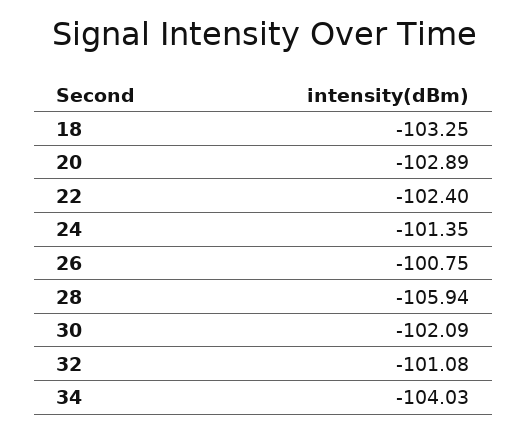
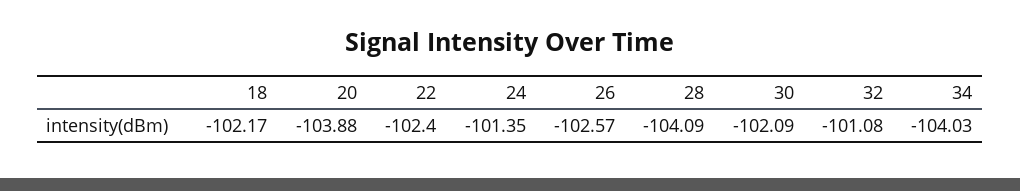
  {
-   "18": -103.25,
+   "18": -102.17,
-   "20": -102.89,
+   "20": -103.88,
    "22": -102.4,
    "24": -101.35,
-   "26": -100.75,
+   "26": -102.57,
-   "28": -105.94,
+   "28": -104.09,
    "30": -102.09,
    "32": -101.08,
    "34": -104.03
  }

